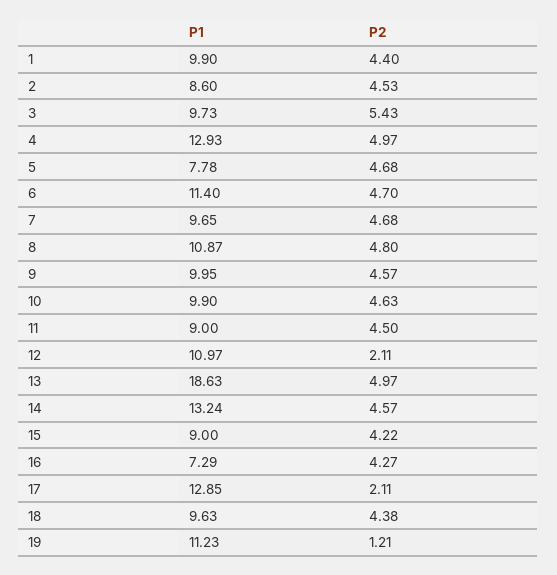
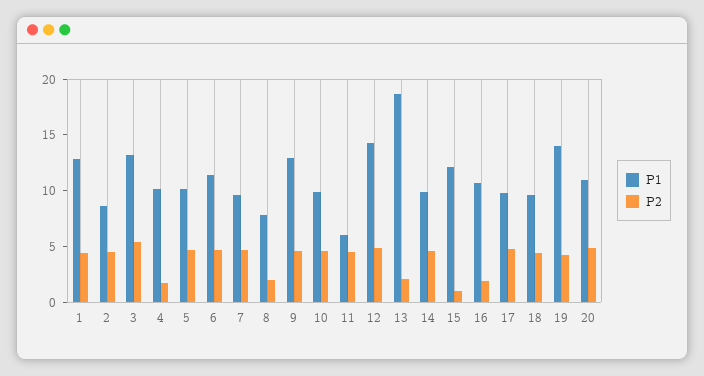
  {
    "P1": {
-     "1": 9.9,
+     "1": 13,
      "2": 8.6,
-     "3": 9.73,
+     "3": 13,
-     "4": 12.93,
+     "4": 10,
-     "5": 7.78,
+     "5": 10,
      "6": 11.4,
      "7": 9.65,
-     "8": 10.87,
+     "8": 8,
-     "9": 9.95,
+     "9": 13,
      "10": 9.9,
-     "11": 9,
+     "11": 6,
-     "12": 10.97,
+     "12": 14,
      "13": 18.63,
-     "14": 13.24,
+     "14": 10,
-     "15": 9,
+     "15": 12,
-     "16": 7.29,
+     "16": 11,
-     "17": 12.85,
+     "17": 10,
      "18": 9.63,
-     "19": 11.23
+     "19": 14,
+     "20": 11
    },
    "P2": {
      "1": 4.4,
      "2": 4.53,
      "3": 5.43,
-     "4": 4.97,
+     "4": 2,
      "5": 4.68,
      "6": 4.7,
      "7": 4.68,
-     "8": 4.8,
+     "8": 2,
      "9": 4.57,
      "10": 4.63,
      "11": 4.5,
-     "12": 2.11,
+     "12": 5,
-     "13": 4.97,
+     "13": 2,
      "14": 4.57,
-     "15": 4.22,
+     "15": 1,
-     "16": 4.27,
+     "16": 2,
-     "17": 2.11,
+     "17": 5,
      "18": 4.38,
-     "19": 1.21
+     "19": 4,
+     "20": 5
    }
  }

